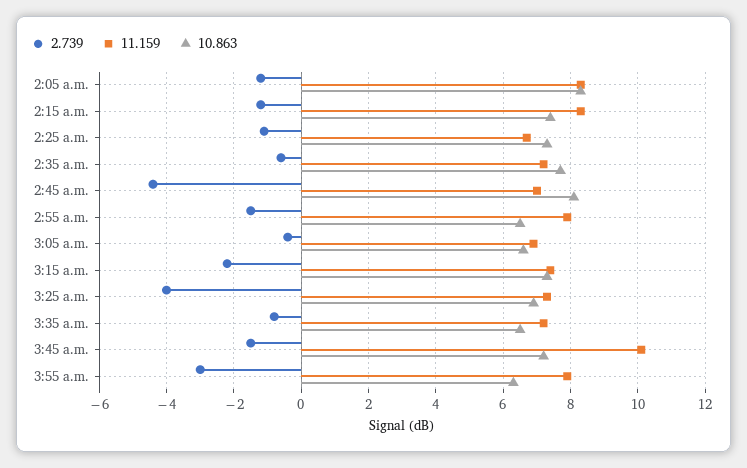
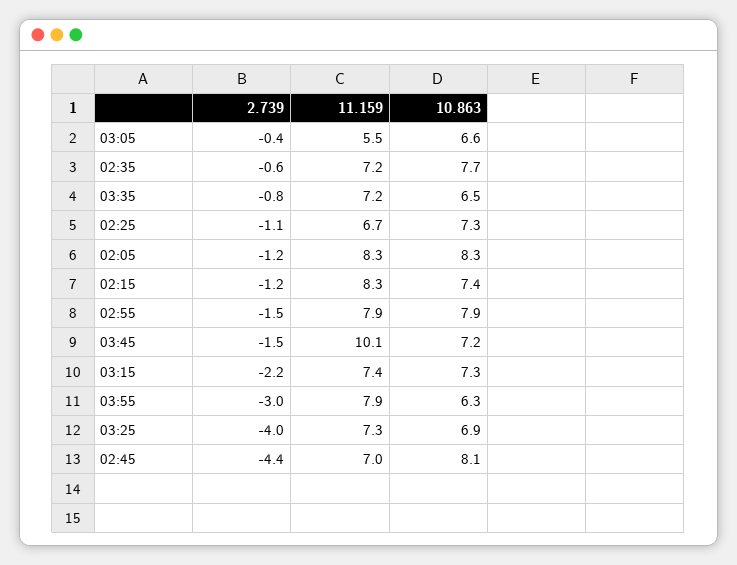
  {
    "2.739": {
      "2:05 a.m.": -1.2,
      "2:15 a.m.": -1.2,
      "2:25 a.m.": -1.1,
      "2:35 a.m.": -0.6,
      "2:45 a.m.": -4.4,
      "2:55 a.m.": -1.5,
      "3:05 a.m.": -0.4,
      "3:15 a.m.": -2.2,
      "3:25 a.m.": -4,
      "3:35 a.m.": -0.8,
      "3:45 a.m.": -1.5,
      "3:55 a.m.": -3
    },
    "11.159": {
      "2:05 a.m.": 8.3,
      "2:15 a.m.": 8.3,
      "2:25 a.m.": 6.7,
      "2:35 a.m.": 7.2,
      "2:45 a.m.": 7,
      "2:55 a.m.": 7.9,
-     "3:05 a.m.": 7,
+     "3:05 a.m.": 5.5,
      "3:15 a.m.": 7.4,
      "3:25 a.m.": 7.3,
      "3:35 a.m.": 7.2,
      "3:45 a.m.": 10.1,
      "3:55 a.m.": 7.9
    },
    "10.863": {
      "2:05 a.m.": 8.3,
      "2:15 a.m.": 7.4,
      "2:25 a.m.": 7.3,
      "2:35 a.m.": 7.7,
      "2:45 a.m.": 8.1,
-     "2:55 a.m.": 6.5,
+     "2:55 a.m.": 7.9,
      "3:05 a.m.": 6.6,
      "3:15 a.m.": 7.3,
      "3:25 a.m.": 6.9,
      "3:35 a.m.": 6.5,
      "3:45 a.m.": 7.2,
      "3:55 a.m.": 6.3
    }
  }

